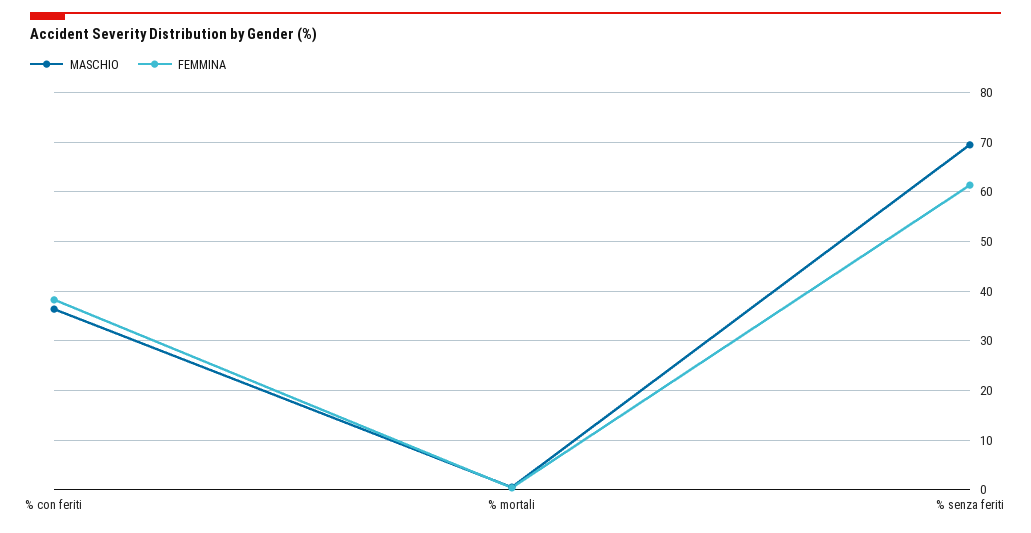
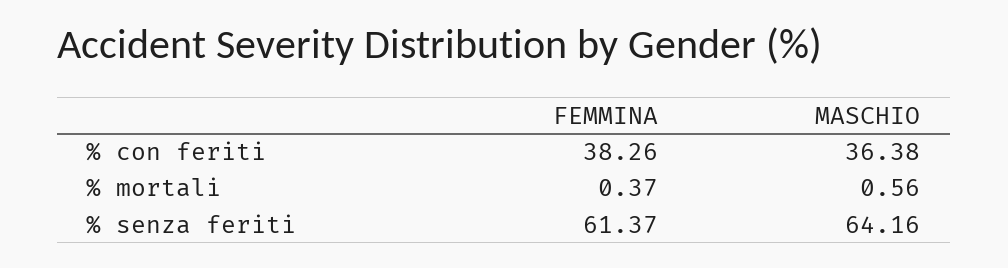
  {
    "MASCHIO": {
      "% con feriti": 36.38,
      "% mortali": 0.56,
-     "% senza feriti": 70
+     "% senza feriti": 64.16
    },
    "FEMMINA": {
      "% con feriti": 38.26,
      "% mortali": 0.37,
      "% senza feriti": 61.37
    }
  }

